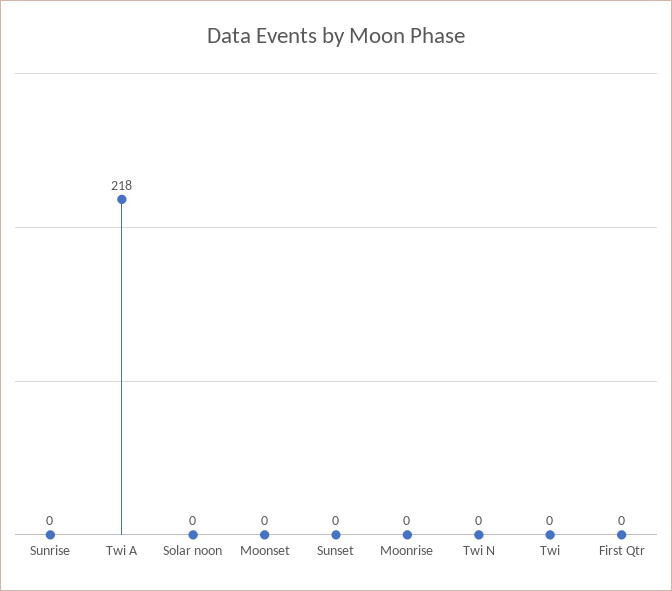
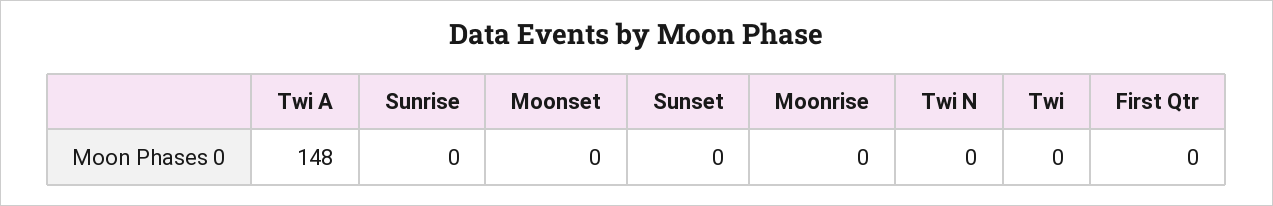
  {
    "Sunrise": 0,
-   "Twi A": 218,
+   "Twi A": 148,
-   "Solar noon": 0,
    "Moonset": 0,
    "Sunset": 0,
    "Moonrise": 0,
    "Twi N": 0,
    "Twi": 0,
    "First Qtr": 0
  }

